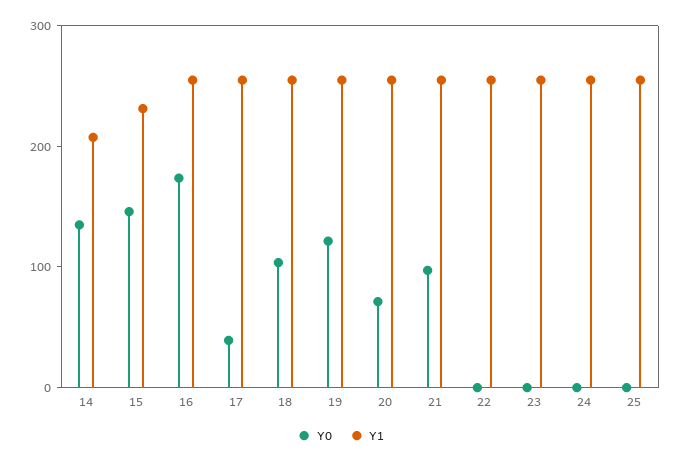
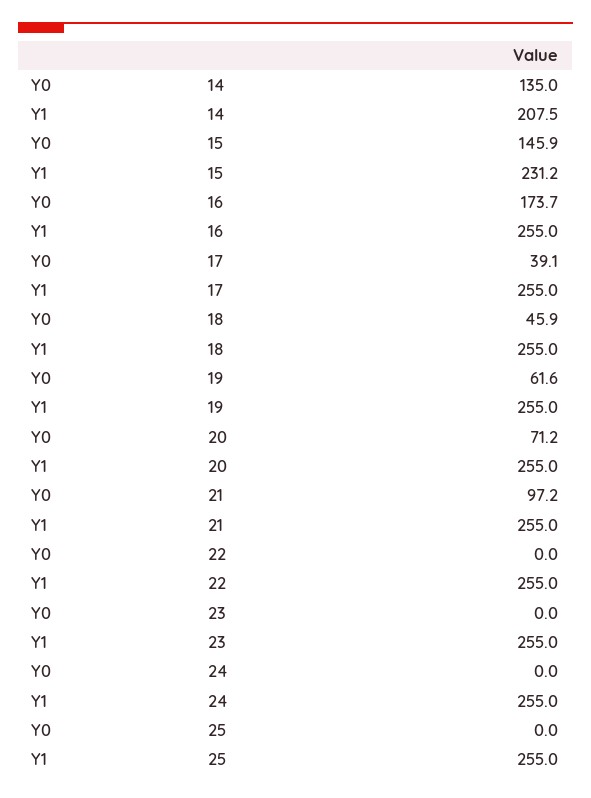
  {
    "Y0": {
      "14": 135,
      "15": 145.9,
      "16": 173.7,
      "17": 39.1,
-     "18": 100,
+     "18": 45.9,
-     "19": 120,
+     "19": 61.6,
      "20": 71.2,
      "21": 97.2,
      "22": 0,
      "23": 0,
      "24": 0,
      "25": 0
    },
    "Y1": {
      "14": 207.5,
      "15": 231.2,
      "16": 255,
      "17": 255,
      "18": 255,
      "19": 255,
      "20": 255,
      "21": 255,
      "22": 255,
      "23": 255,
      "24": 255,
      "25": 255
    }
  }

